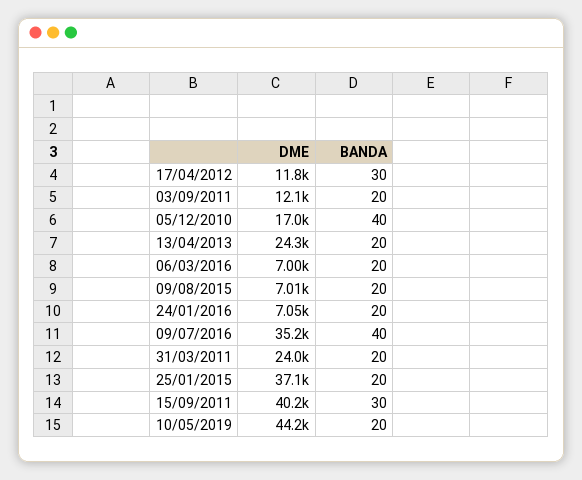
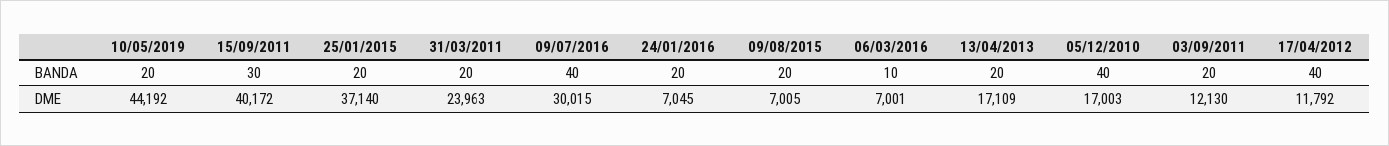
  {
    "DME": {
      "17/04/2012": 11792,
      "03/09/2011": 12130,
      "05/12/2010": 17003,
-     "13/04/2013": 24300,
+     "13/04/2013": 17109,
      "06/03/2016": 7001,
      "09/08/2015": 7005,
      "24/01/2016": 7045,
-     "09/07/2016": 35200,
+     "09/07/2016": 30015,
      "31/03/2011": 23963,
      "25/01/2015": 37140,
      "15/09/2011": 40172,
      "10/05/2019": 44192
    },
    "BANDA": {
-     "17/04/2012": 30,
+     "17/04/2012": 40,
      "03/09/2011": 20,
      "05/12/2010": 40,
      "13/04/2013": 20,
-     "06/03/2016": 20,
+     "06/03/2016": 10,
      "09/08/2015": 20,
      "24/01/2016": 20,
      "09/07/2016": 40,
      "31/03/2011": 20,
      "25/01/2015": 20,
      "15/09/2011": 30,
      "10/05/2019": 20
    }
  }

